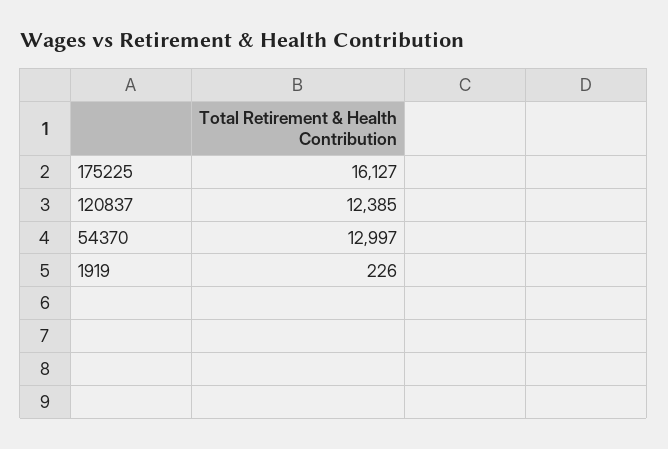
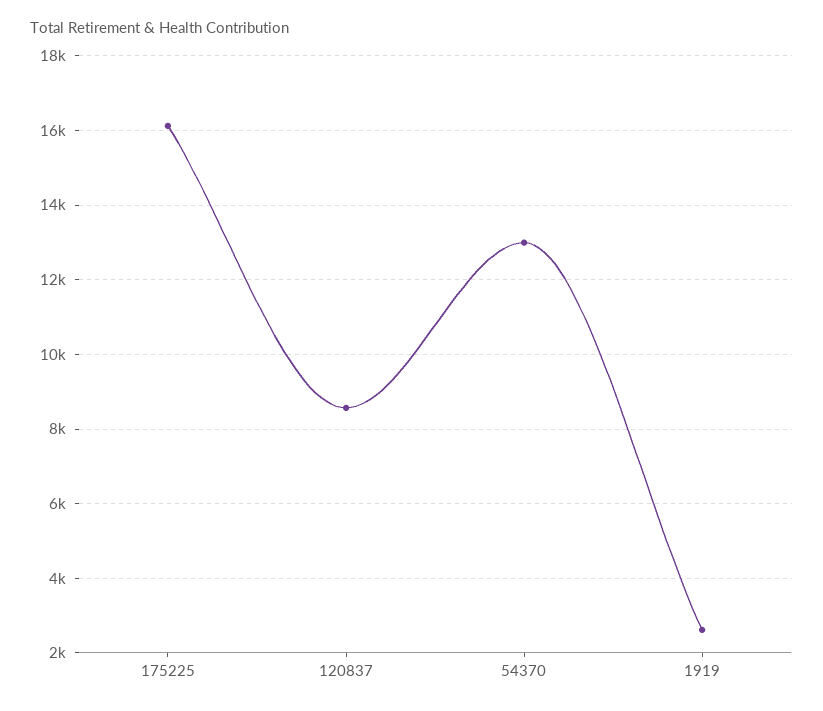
  {
    "175225": 16127,
-   "120837": 12385,
+   "120837": 8600,
    "54370": 12997,
-   "1919": 226
+   "1919": 2600
  }

